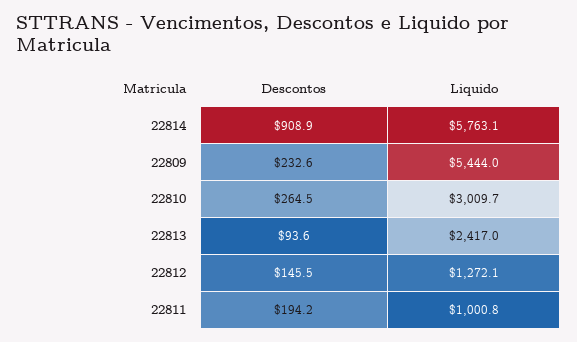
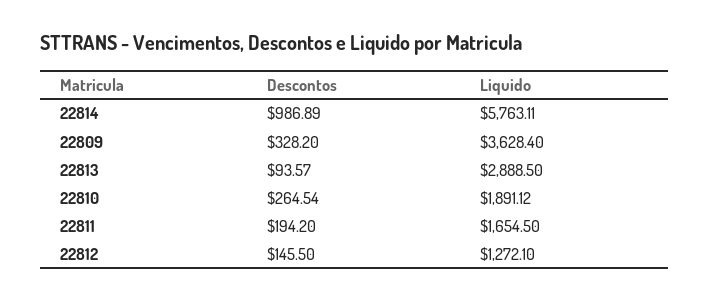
  {
    "Descontos": {
-     "22814": 908.9,
+     "22814": 986.89,
-     "22809": 232.6,
+     "22809": 328.2,
      "22810": 264.54,
      "22813": 93.57,
      "22812": 145.5,
      "22811": 194.2
    },
    "Liquido": {
      "22814": 5763.11,
-     "22809": 5444,
+     "22809": 3628.4,
-     "22810": 3009.7,
+     "22810": 1891.12,
-     "22813": 2417,
+     "22813": 2888.5,
      "22812": 1272.1,
-     "22811": 1000.8
+     "22811": 1654.5
    }
  }

